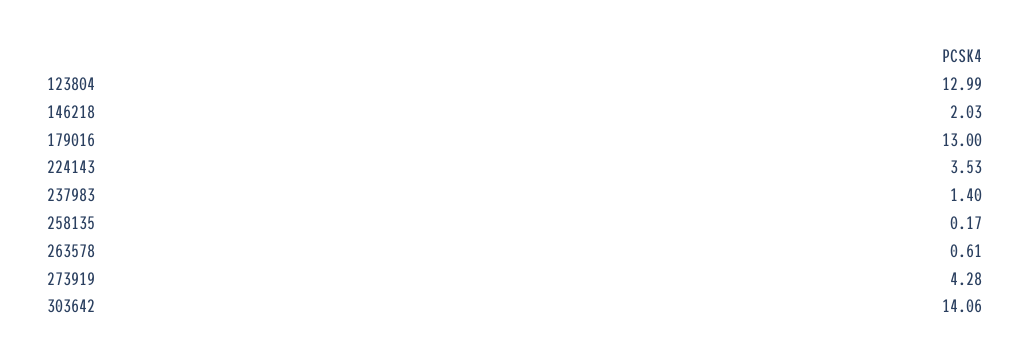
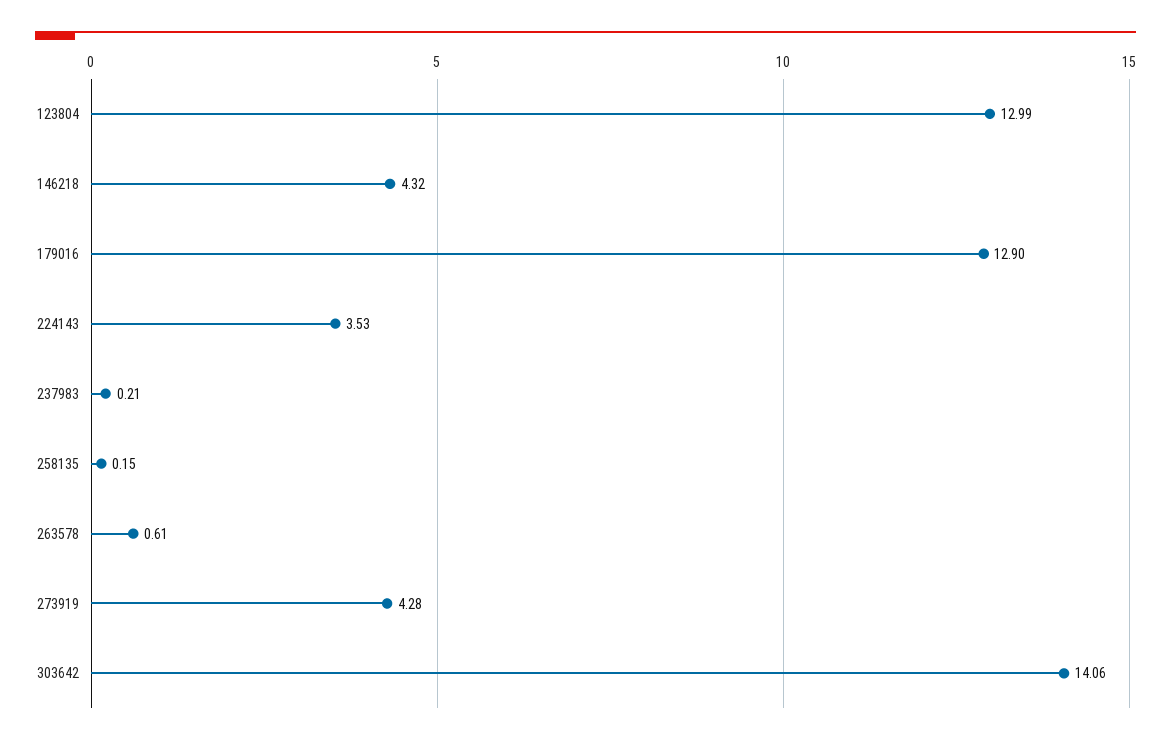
  {
    "123804": 12.99,
-   "146218": 2.03,
+   "146218": 4.32,
-   "179016": 13,
+   "179016": 12.9,
    "224143": 3.53,
-   "237983": 1.4,
+   "237983": 0.21,
-   "258135": 0.17,
+   "258135": 0.15,
    "263578": 0.61,
    "273919": 4.28,
    "303642": 14.06
  }

